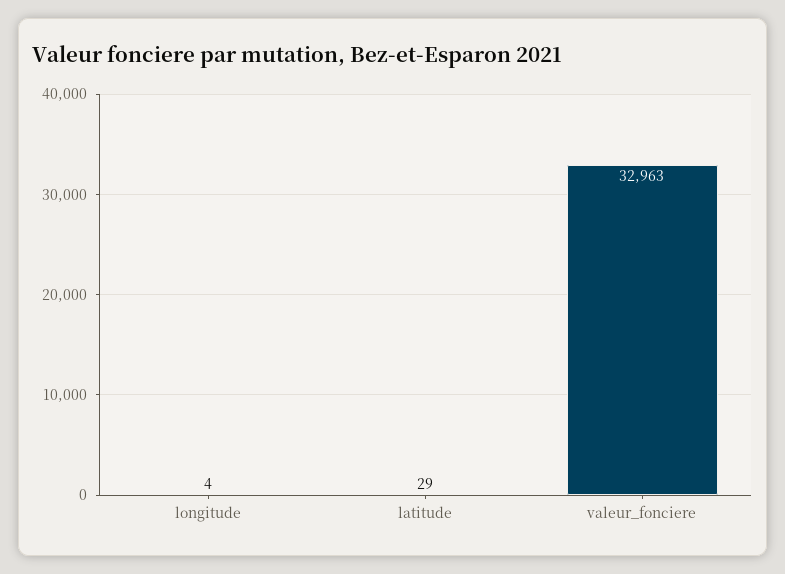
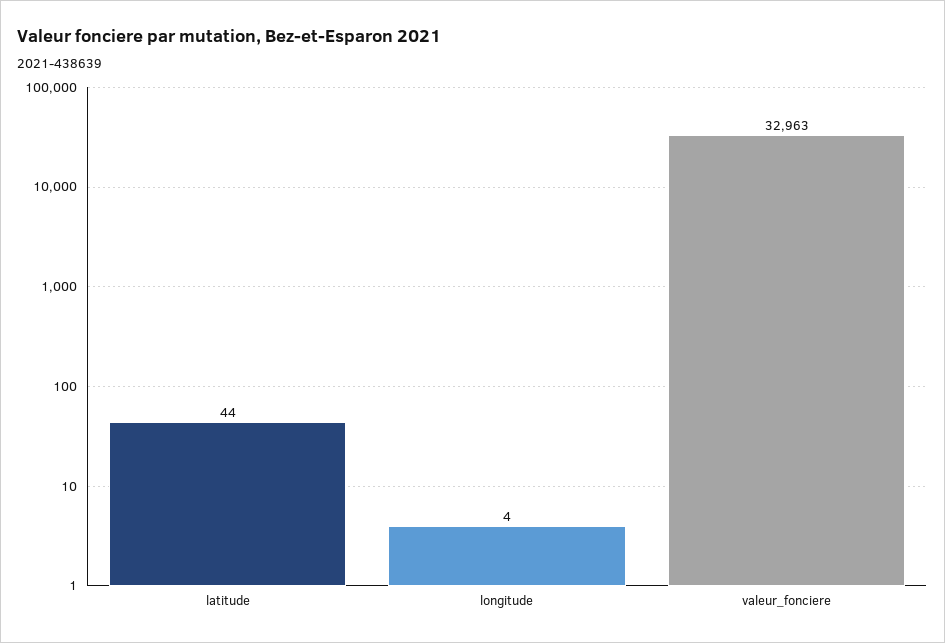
  {
    "longitude": 4,
-   "latitude": 29,
+   "latitude": 44,
    "valeur_fonciere": 32963
  }

